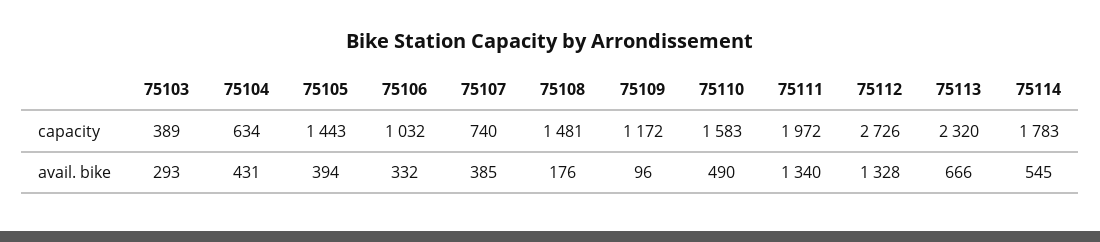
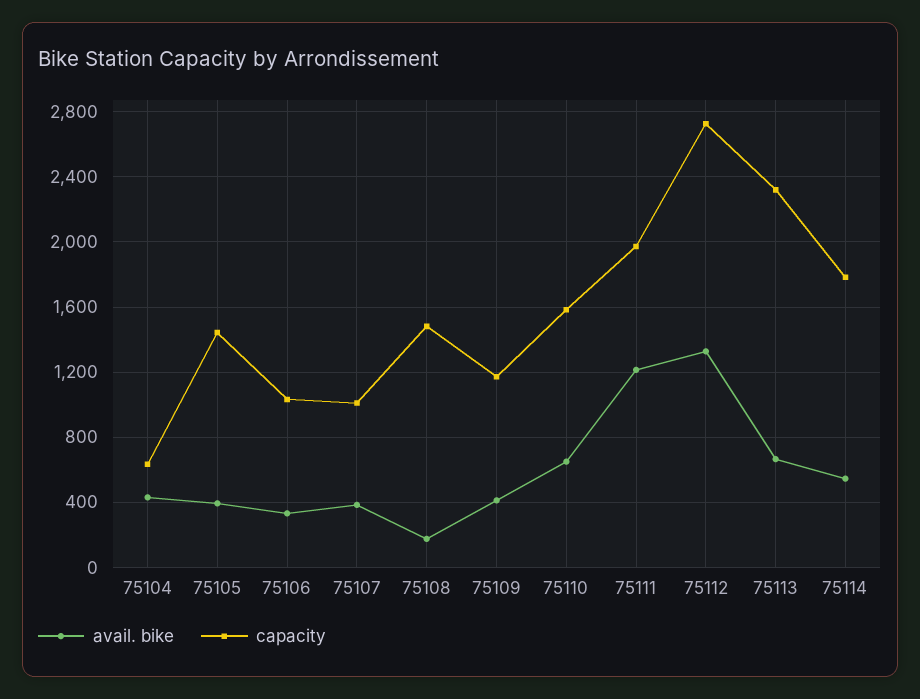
  {
    "capacity": {
-     "75103": 389,
      "75104": 634,
      "75105": 1443,
      "75106": 1032,
-     "75107": 740,
+     "75107": 1000,
      "75108": 1481,
      "75109": 1172,
      "75110": 1583,
      "75111": 1972,
      "75112": 2726,
      "75113": 2320,
      "75114": 1783
    },
    "avail. bike": {
-     "75103": 293,
      "75104": 431,
      "75105": 394,
      "75106": 332,
      "75107": 385,
      "75108": 176,
-     "75109": 96,
+     "75109": 400,
-     "75110": 490,
+     "75110": 650,
-     "75111": 1340,
+     "75111": 1200,
      "75112": 1328,
      "75113": 666,
      "75114": 545
    }
  }

